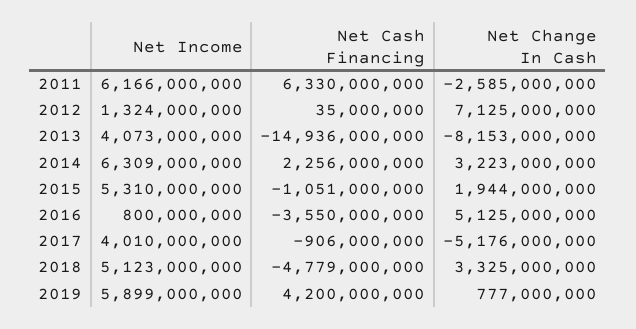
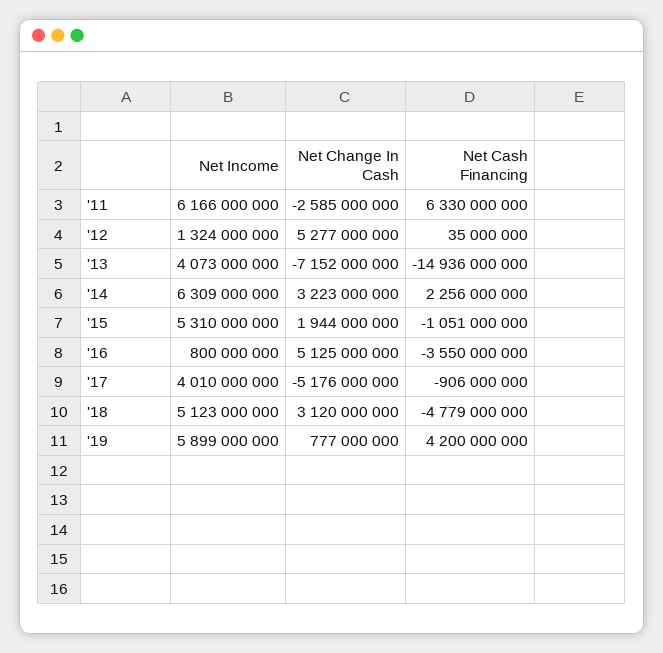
  {
    "Net Income": {
      "2011": 6166000000,
      "2012": 1324000000,
      "2013": 4073000000,
      "2014": 6309000000,
      "2015": 5310000000,
      "2016": 800000000,
      "2017": 4010000000,
      "2018": 5123000000,
      "2019": 5899000000
    },
    "Net Cash Financing": {
      "2011": 6330000000,
      "2012": 35000000,
      "2013": -14936000000,
      "2014": 2256000000,
      "2015": -1051000000,
      "2016": -3550000000,
      "2017": -906000000,
      "2018": -4779000000,
      "2019": 4200000000
    },
    "Net Change In Cash": {
      "2011": -2585000000,
-     "2012": 7125000000,
+     "2012": 5277000000,
-     "2013": -8153000000,
+     "2013": -7152000000,
      "2014": 3223000000,
      "2015": 1944000000,
      "2016": 5125000000,
      "2017": -5176000000,
-     "2018": 3325000000,
+     "2018": 3120000000,
      "2019": 777000000
    }
  }

